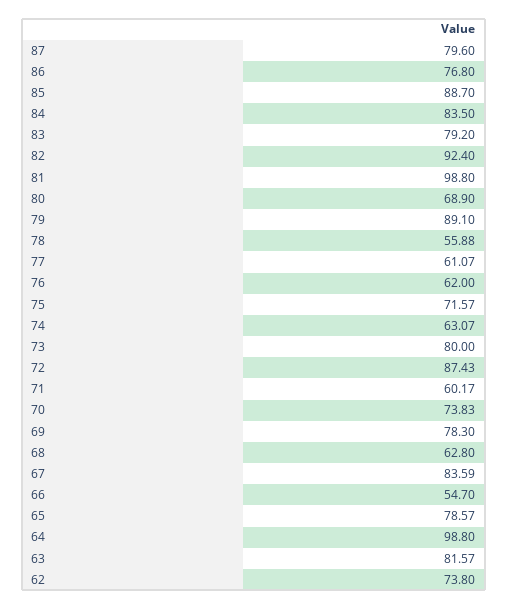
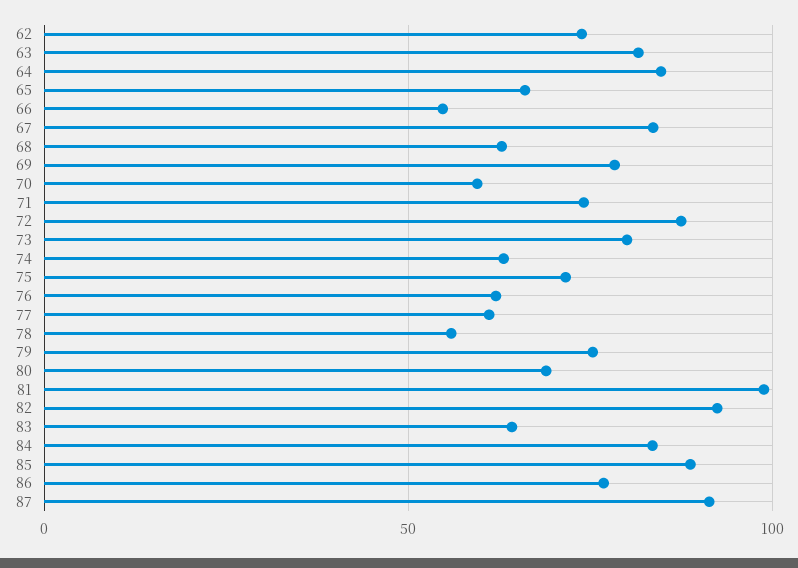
  {
-   "87": 79.6,
+   "87": 90,
    "86": 76.8,
    "85": 88.7,
    "84": 83.5,
-   "83": 79.2,
+   "83": 65,
    "82": 92.4,
    "81": 98.8,
    "80": 68.9,
-   "79": 89.1,
+   "79": 75,
    "78": 55.88,
    "77": 61.07,
    "76": 62,
    "75": 71.57,
    "74": 63.07,
    "73": 80,
    "72": 87.43,
-   "71": 60.17,
+   "71": 75,
-   "70": 73.83,
+   "70": 60,
    "69": 78.3,
    "68": 62.8,
    "67": 83.59,
    "66": 54.7,
-   "65": 78.57,
+   "65": 65,
-   "64": 98.8,
+   "64": 85,
    "63": 81.57,
    "62": 73.8
  }

